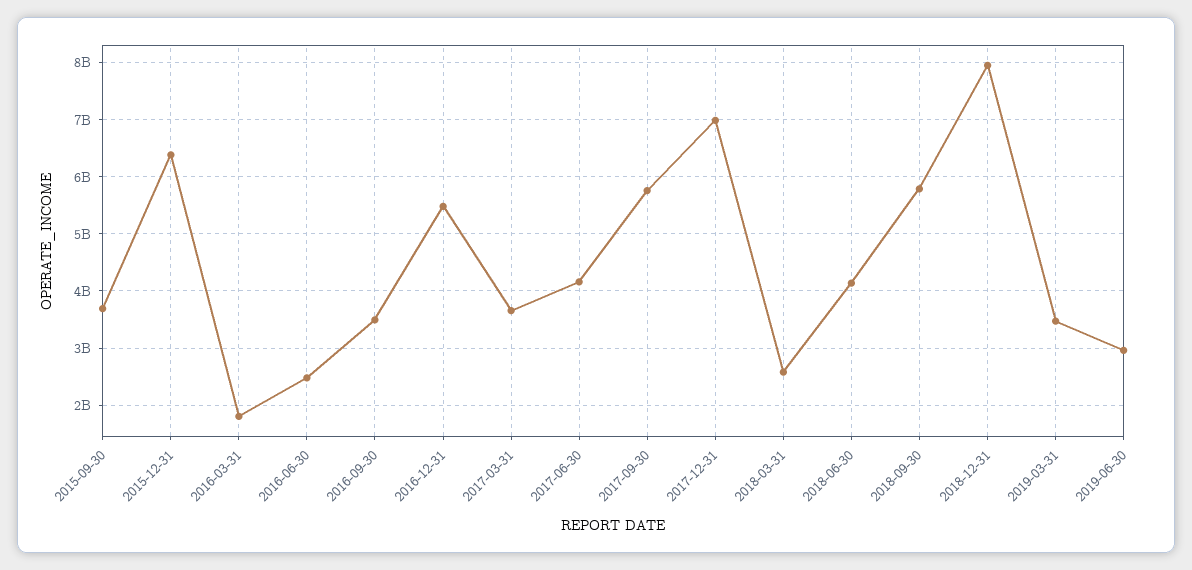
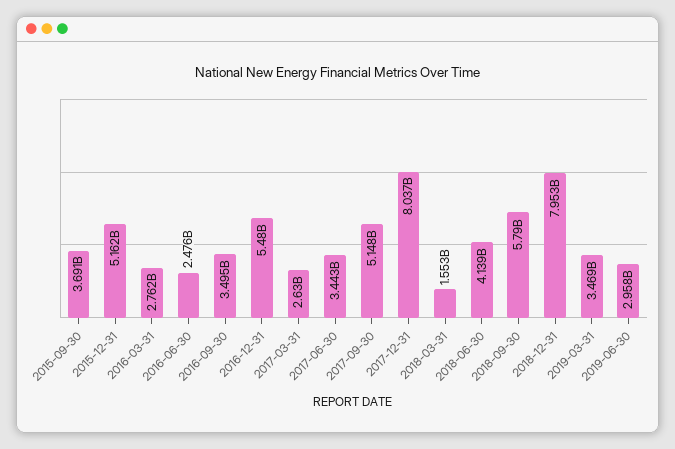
  {
    "2015-09-30": 3691000000,
-   "2015-12-31": 6400000000,
+   "2015-12-31": 5162000000,
-   "2016-03-31": 1800000000,
+   "2016-03-31": 2762000000,
    "2016-06-30": 2476000000,
    "2016-09-30": 3495000000,
    "2016-12-31": 5480000000,
-   "2017-03-31": 3600000000,
+   "2017-03-31": 2630000000,
-   "2017-06-30": 4200000000,
+   "2017-06-30": 3443000000,
-   "2017-09-30": 5800000000,
+   "2017-09-30": 5148000000,
-   "2017-12-31": 7000000000,
+   "2017-12-31": 8037000000,
-   "2018-03-31": 2600000000,
+   "2018-03-31": 1553000000,
    "2018-06-30": 4139000000,
    "2018-09-30": 5790000000,
    "2018-12-31": 7953000000,
    "2019-03-31": 3469000000,
    "2019-06-30": 2958000000
  }

